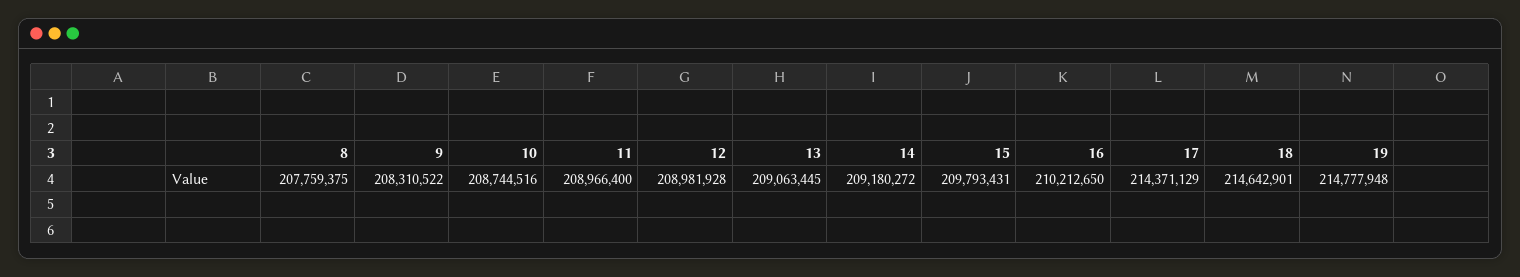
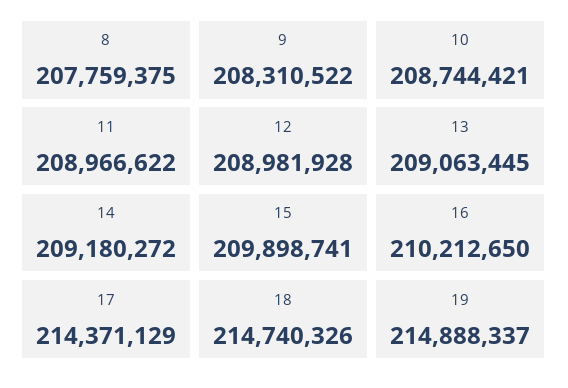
  {
    "8": 207759375,
    "9": 208310522,
-   "10": 208744516,
+   "10": 208744421,
-   "11": 208966400,
+   "11": 208966622,
    "12": 208981928,
    "13": 209063445,
    "14": 209180272,
-   "15": 209793431,
+   "15": 209898741,
    "16": 210212650,
    "17": 214371129,
-   "18": 214642901,
+   "18": 214740326,
-   "19": 214777948
+   "19": 214888337
  }

